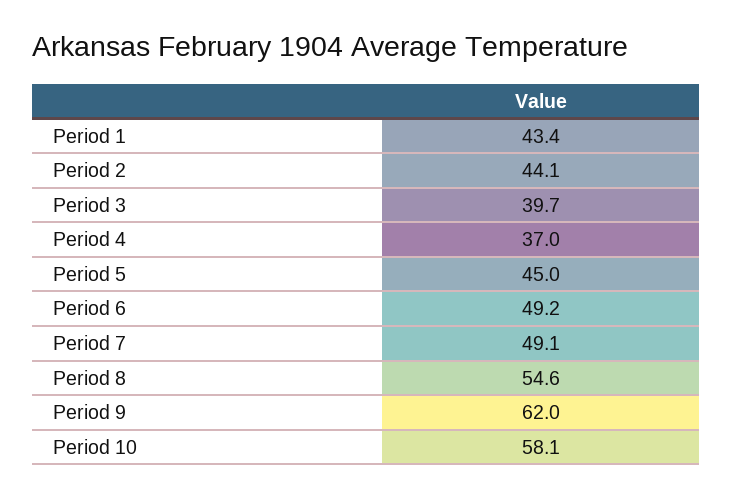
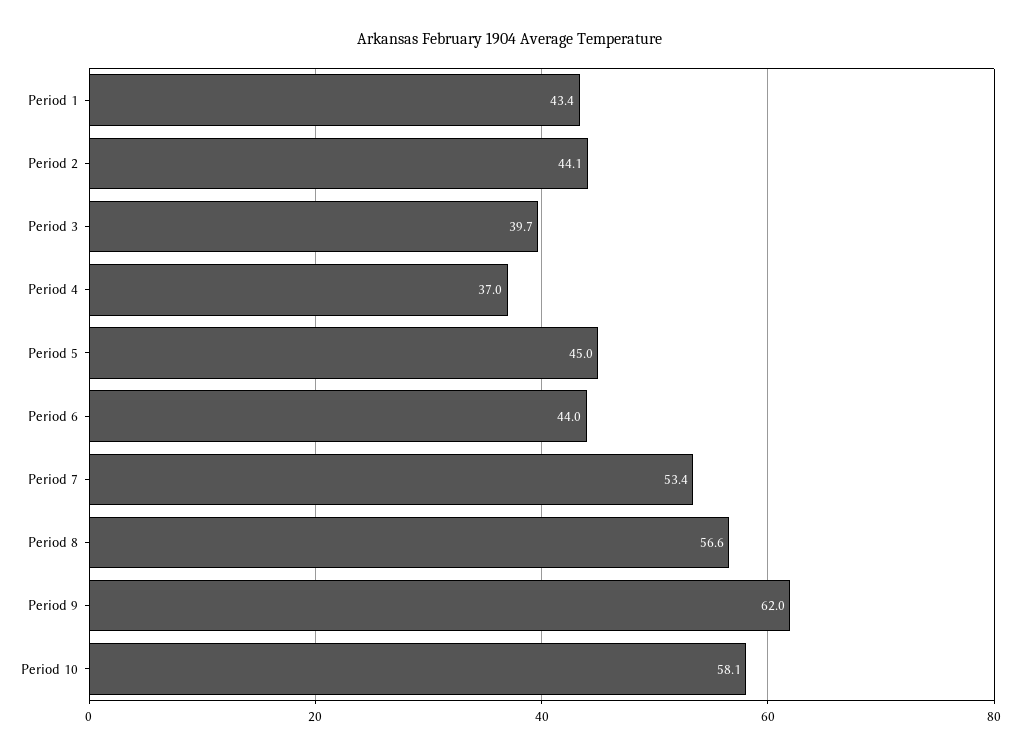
  {
    "Period 1": 43.4,
    "Period 2": 44.1,
    "Period 3": 39.7,
    "Period 4": 37,
    "Period 5": 45,
-   "Period 6": 49.2,
+   "Period 6": 44,
-   "Period 7": 49.1,
+   "Period 7": 53.4,
-   "Period 8": 54.6,
+   "Period 8": 56.6,
    "Period 9": 62,
    "Period 10": 58.1
  }

